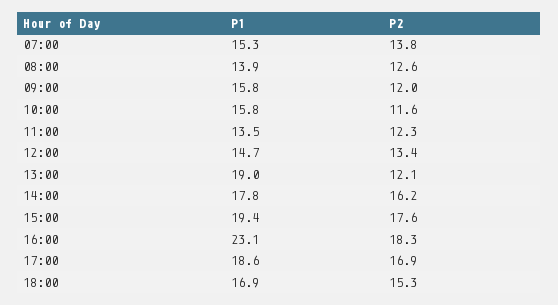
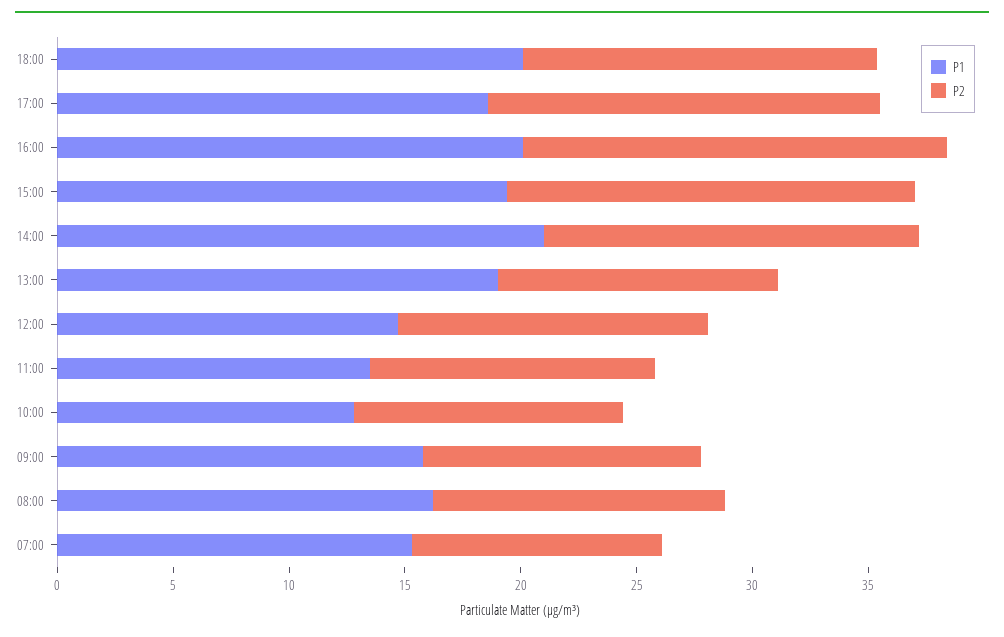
  {
    "P1": {
      "07:00": 15.3,
-     "08:00": 13.9,
+     "08:00": 16,
      "09:00": 15.8,
-     "10:00": 15.8,
+     "10:00": 13,
      "11:00": 13.5,
      "12:00": 14.7,
      "13:00": 19,
-     "14:00": 17.8,
+     "14:00": 21,
      "15:00": 19.4,
-     "16:00": 23.1,
+     "16:00": 20,
      "17:00": 18.6,
-     "18:00": 16.9
+     "18:00": 20
    },
    "P2": {
-     "07:00": 13.8,
+     "07:00": 11,
      "08:00": 12.6,
      "09:00": 12,
      "10:00": 11.6,
      "11:00": 12.3,
      "12:00": 13.4,
      "13:00": 12.1,
      "14:00": 16.2,
      "15:00": 17.6,
      "16:00": 18.3,
      "17:00": 16.9,
      "18:00": 15.3
    }
  }

